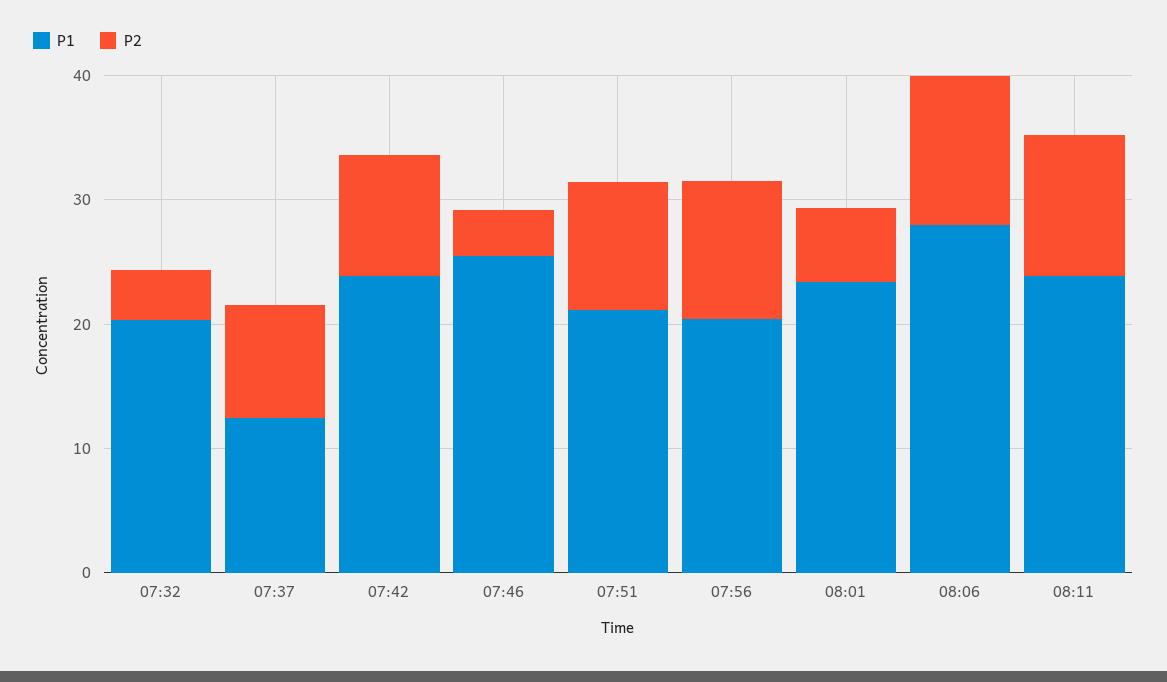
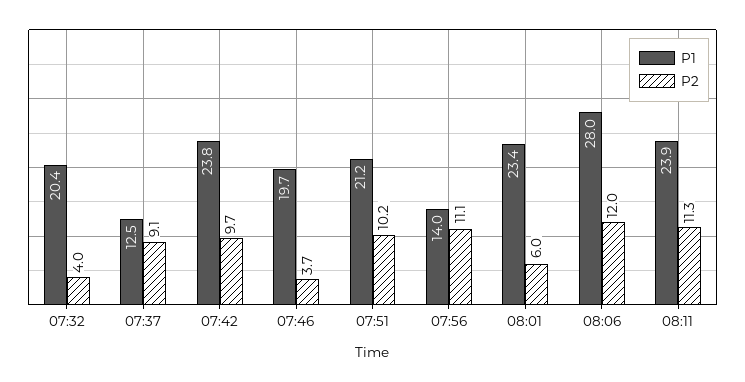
  {
    "P1": {
      "07:32": 20.4,
      "07:37": 12.5,
      "07:42": 23.8,
-     "07:46": 26,
+     "07:46": 19.7,
      "07:51": 21.2,
-     "07:56": 20,
+     "07:56": 14,
      "08:01": 23.4,
      "08:06": 28,
      "08:11": 23.9
    },
    "P2": {
      "07:32": 4,
      "07:37": 9.1,
      "07:42": 9.7,
      "07:46": 3.7,
      "07:51": 10.2,
      "07:56": 11.1,
      "08:01": 6,
      "08:06": 12,
      "08:11": 11.3
    }
  }

